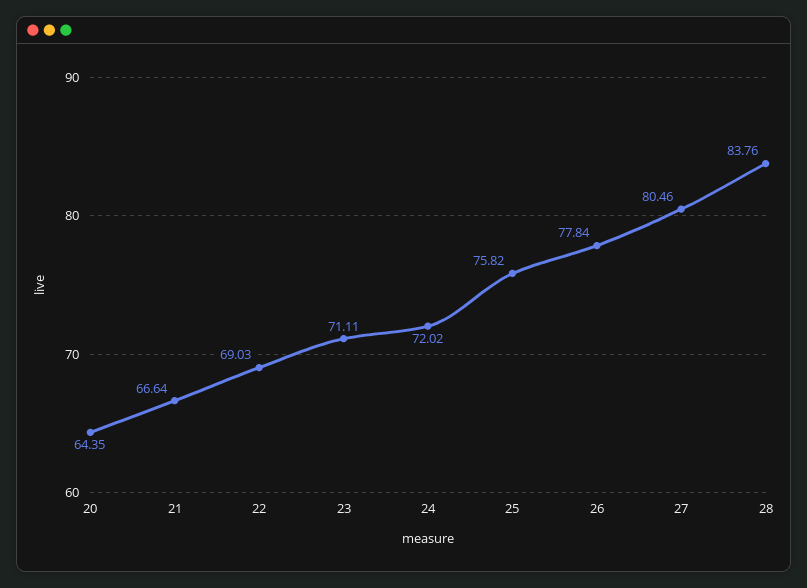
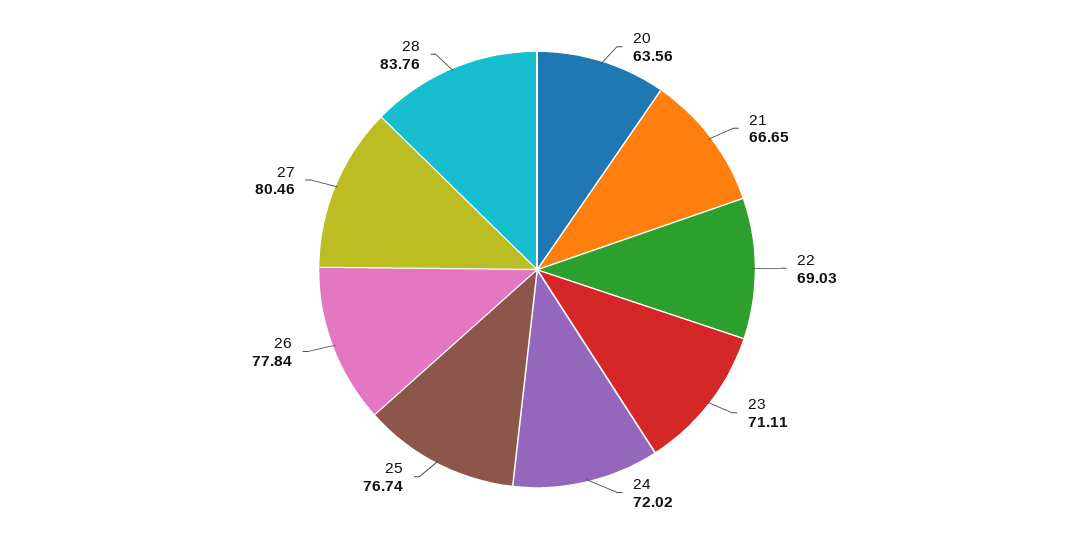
  {
-   "20": 64.35,
+   "20": 63.56,
-   "21": 66.64,
+   "21": 66.65,
    "22": 69.03,
    "23": 71.11,
    "24": 72.02,
-   "25": 75.82,
+   "25": 76.74,
    "26": 77.84,
    "27": 80.46,
    "28": 83.76
  }

